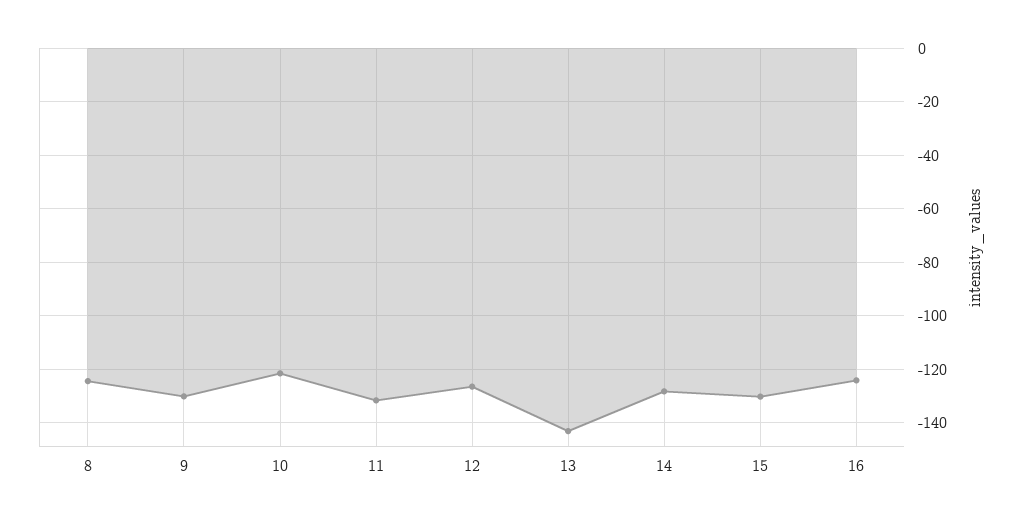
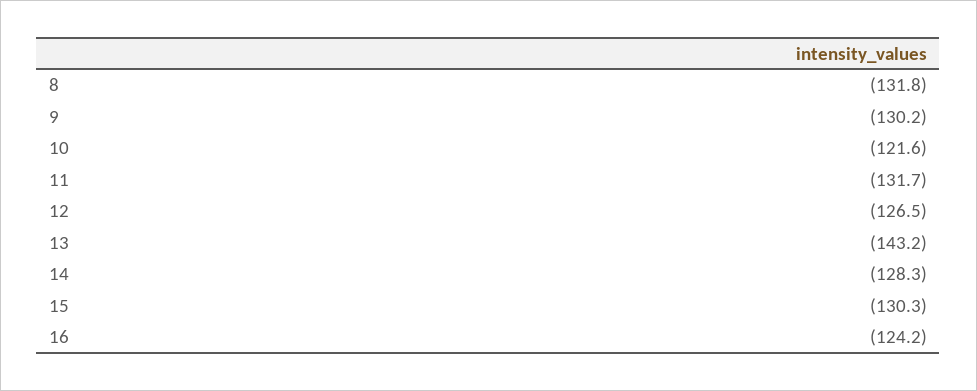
  {
-   "8": -125,
+   "8": -131.8,
    "9": -130.2,
    "10": -121.6,
    "11": -131.7,
    "12": -126.5,
    "13": -143.2,
    "14": -128.3,
    "15": -130.3,
    "16": -124.2
  }

